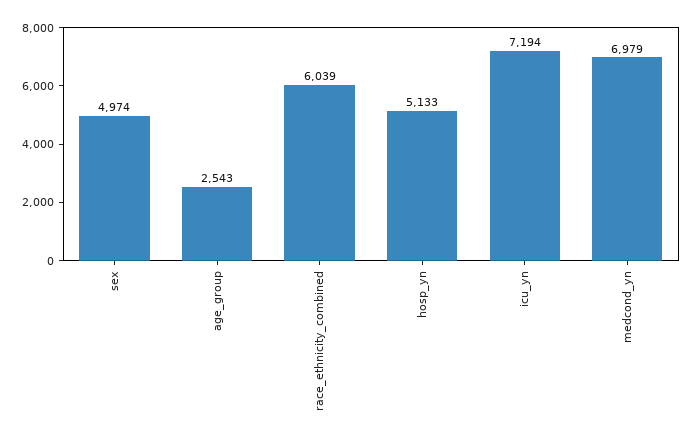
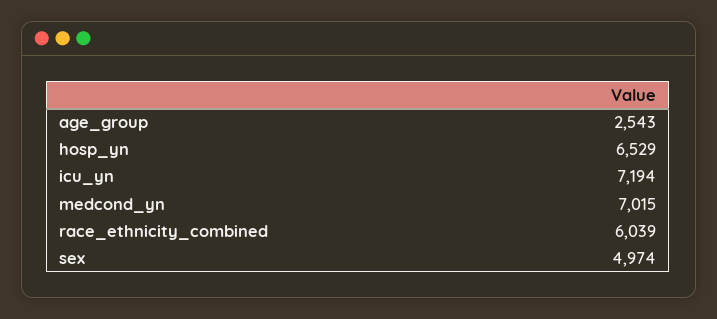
  {
    "sex": 4974,
    "age_group": 2543,
    "race_ethnicity_combined": 6039,
-   "hosp_yn": 5133,
+   "hosp_yn": 6529,
    "icu_yn": 7194,
-   "medcond_yn": 6979
+   "medcond_yn": 7015
  }

